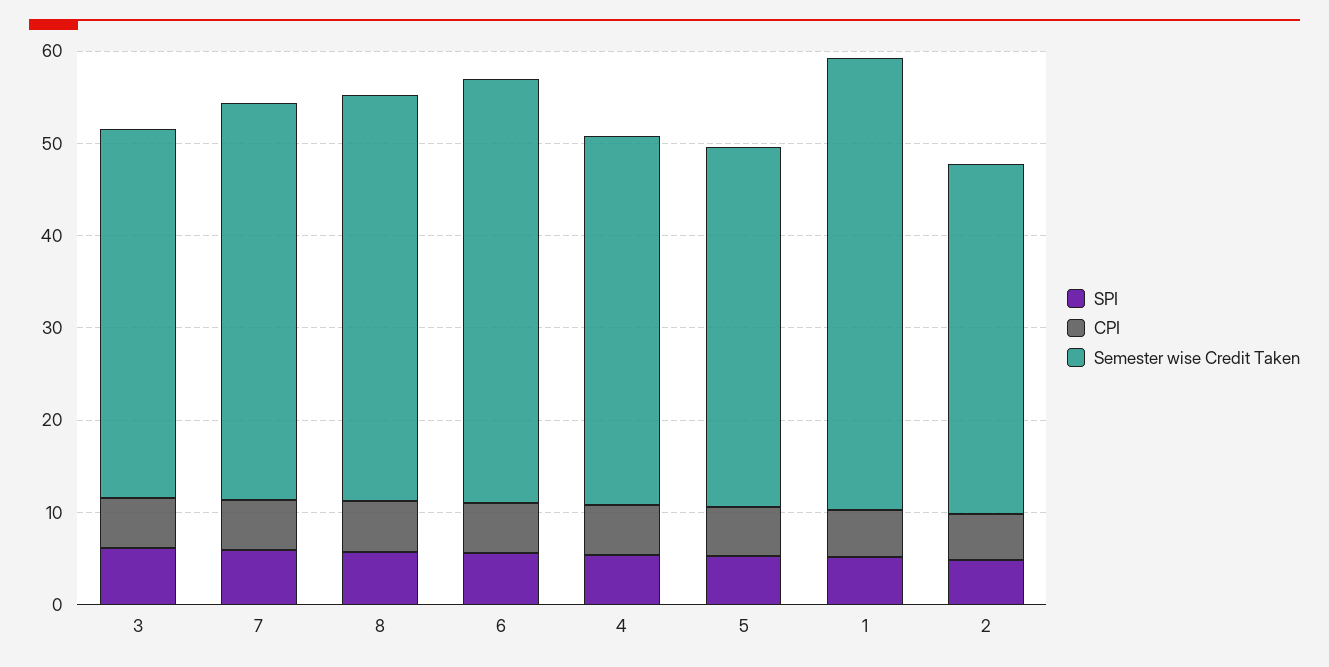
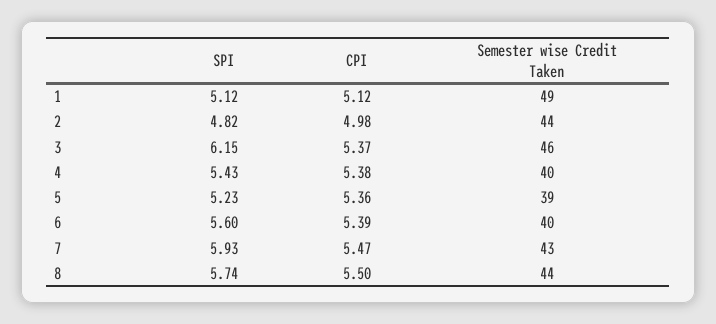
  {
    "SPI": {
      "3": 6.15,
      "7": 5.93,
      "8": 5.74,
      "6": 5.6,
      "4": 5.43,
      "5": 5.23,
      "1": 5.12,
      "2": 4.82
    },
    "CPI": {
      "3": 5.37,
      "7": 5.47,
      "8": 5.5,
      "6": 5.39,
      "4": 5.38,
      "5": 5.36,
      "1": 5.12,
      "2": 4.98
    },
    "Semester wise Credit Taken": {
-     "3": 40,
+     "3": 46,
      "7": 43,
      "8": 44,
-     "6": 46,
+     "6": 40,
      "4": 40,
      "5": 39,
      "1": 49,
-     "2": 38
+     "2": 44
    }
  }

